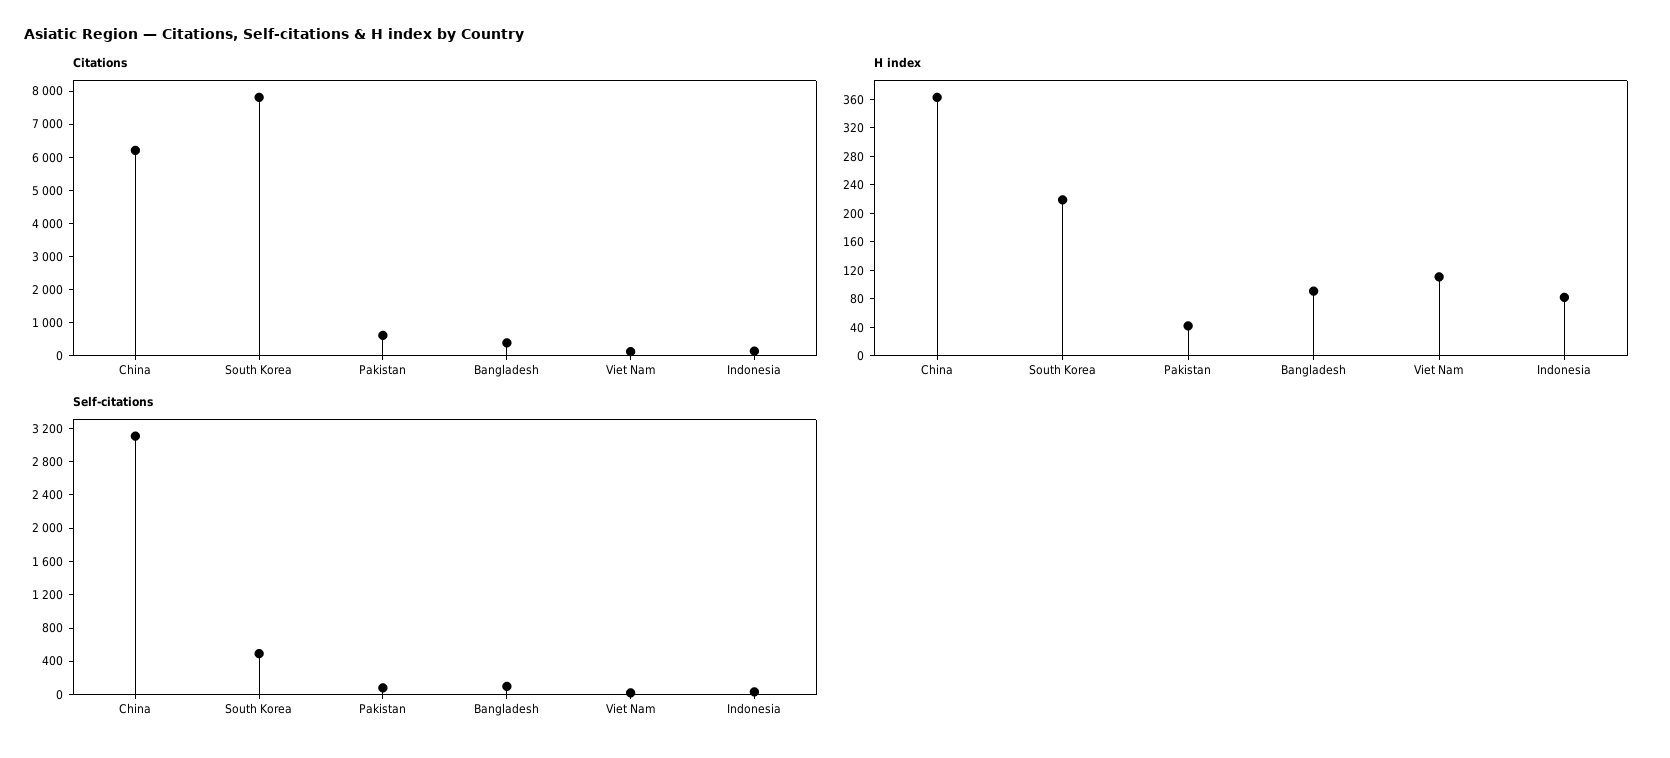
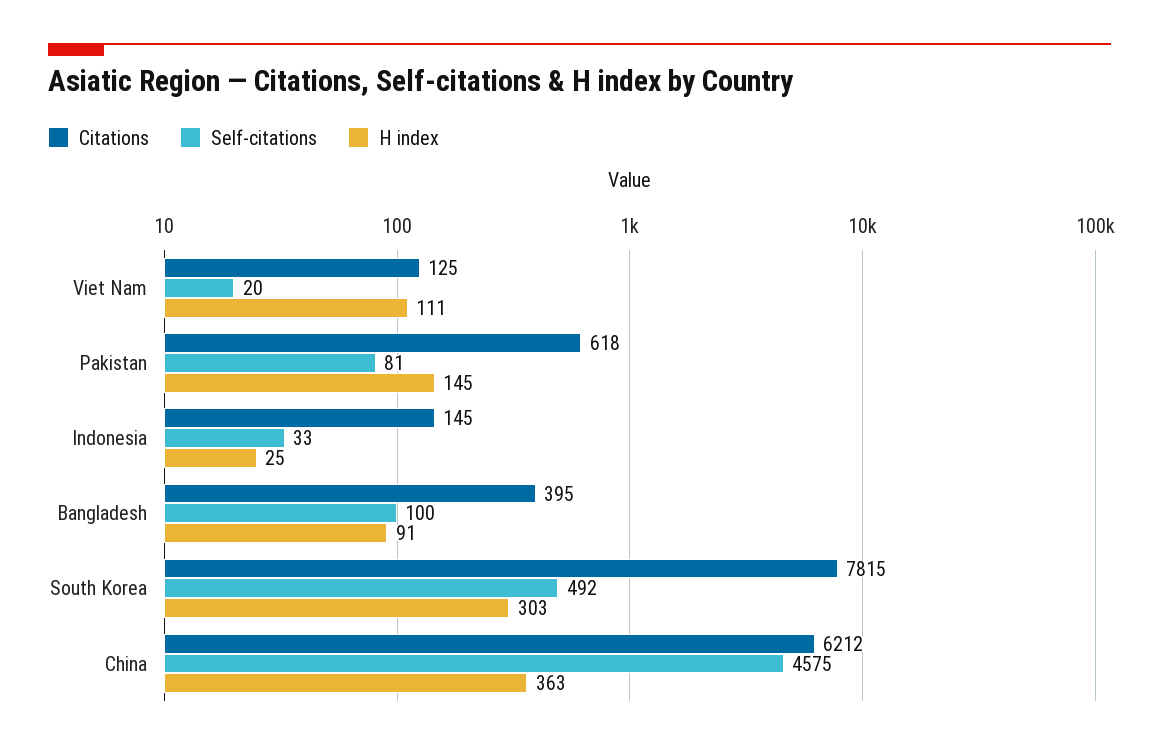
  {
    "Citations": {
      "China": 6212,
      "South Korea": 7815,
      "Pakistan": 618,
      "Bangladesh": 395,
      "Viet Nam": 125,
      "Indonesia": 145
    },
    "H index": {
      "China": 363,
-     "South Korea": 220,
+     "South Korea": 303,
-     "Pakistan": 40,
+     "Pakistan": 145,
      "Bangladesh": 91,
      "Viet Nam": 111,
-     "Indonesia": 80
+     "Indonesia": 25
    },
    "Self-citations": {
-     "China": 3100,
+     "China": 4575,
      "South Korea": 492,
      "Pakistan": 81,
      "Bangladesh": 100,
      "Viet Nam": 20,
      "Indonesia": 33
    }
  }

